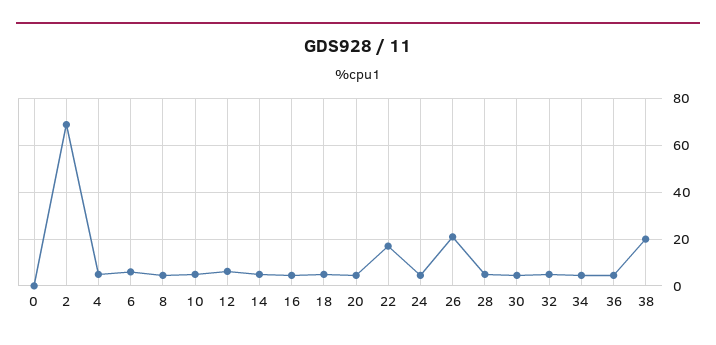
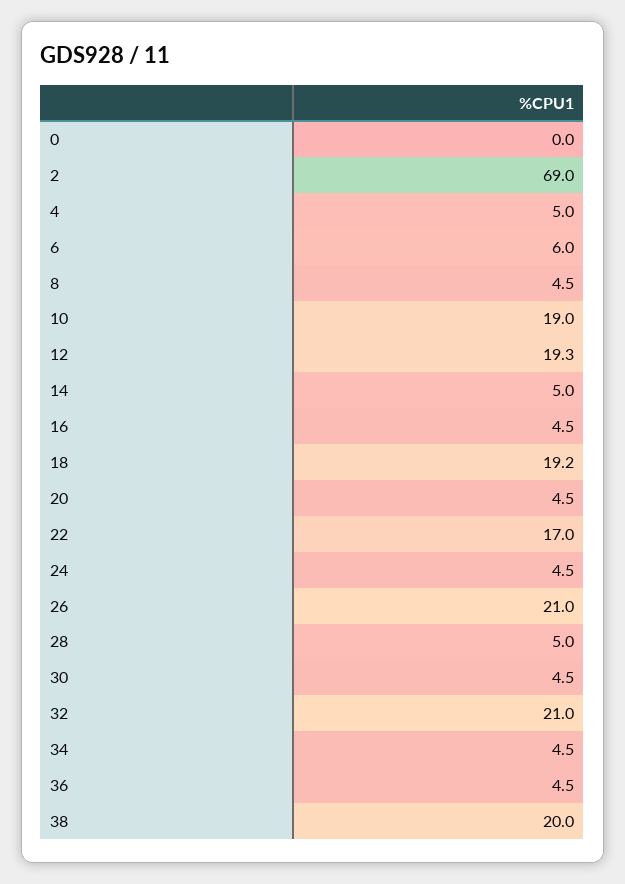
  {
    "0": 0,
    "2": 69,
    "4": 5,
    "6": 6,
    "8": 4.5,
-   "10": 5,
+   "10": 19,
-   "12": 5,
+   "12": 19.3,
    "14": 5,
    "16": 4.5,
-   "18": 5,
+   "18": 19.2,
    "20": 4.5,
    "22": 17,
    "24": 4.5,
    "26": 21,
    "28": 5,
    "30": 4.5,
-   "32": 5,
+   "32": 21,
    "34": 4.5,
    "36": 4.5,
    "38": 20
  }

